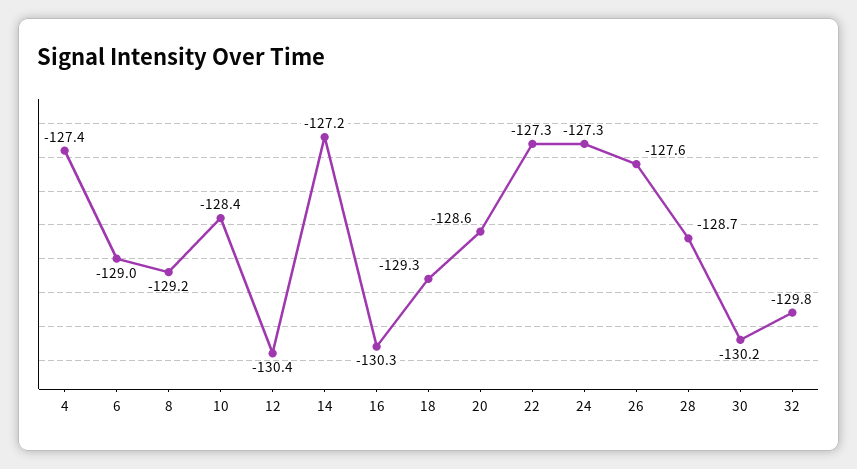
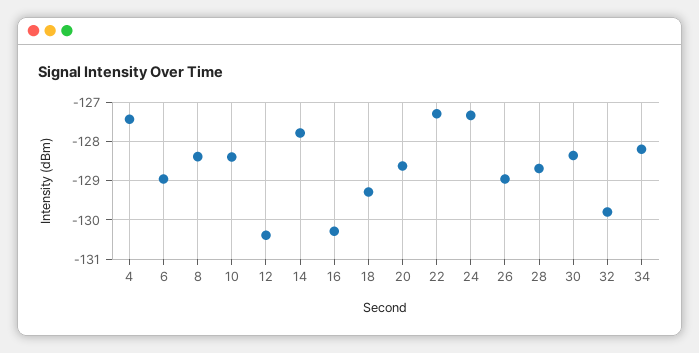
  {
    "4": -127.4,
    "6": -129,
-   "8": -129.2,
+   "8": -128.4,
    "10": -128.4,
    "12": -130.4,
-   "14": -127.2,
+   "14": -127.8,
    "16": -130.3,
    "18": -129.3,
    "20": -128.6,
    "22": -127.3,
    "24": -127.3,
-   "26": -127.6,
+   "26": -129,
    "28": -128.7,
-   "30": -130.2,
+   "30": -128.4,
-   "32": -129.8
+   "32": -129.8,
+   "34": -128.2
  }

